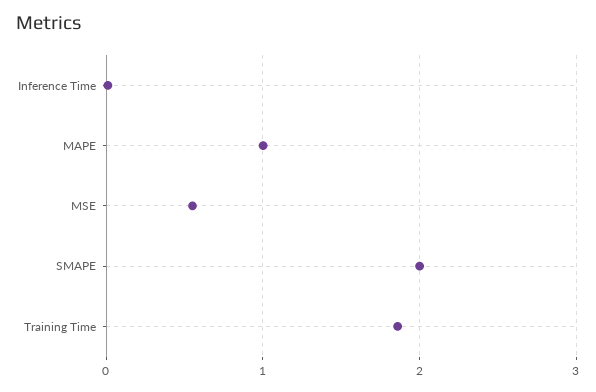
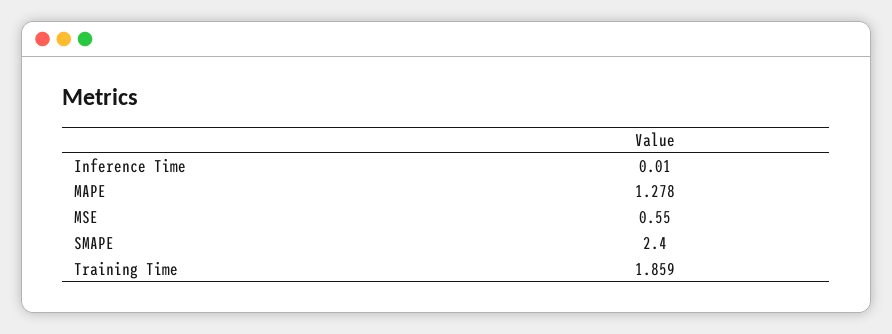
  {
    "Inference Time": 0.01,
-   "MAPE": 1,
+   "MAPE": 1.278,
    "MSE": 0.55,
-   "SMAPE": 2,
+   "SMAPE": 2.4,
    "Training Time": 1.859
  }

